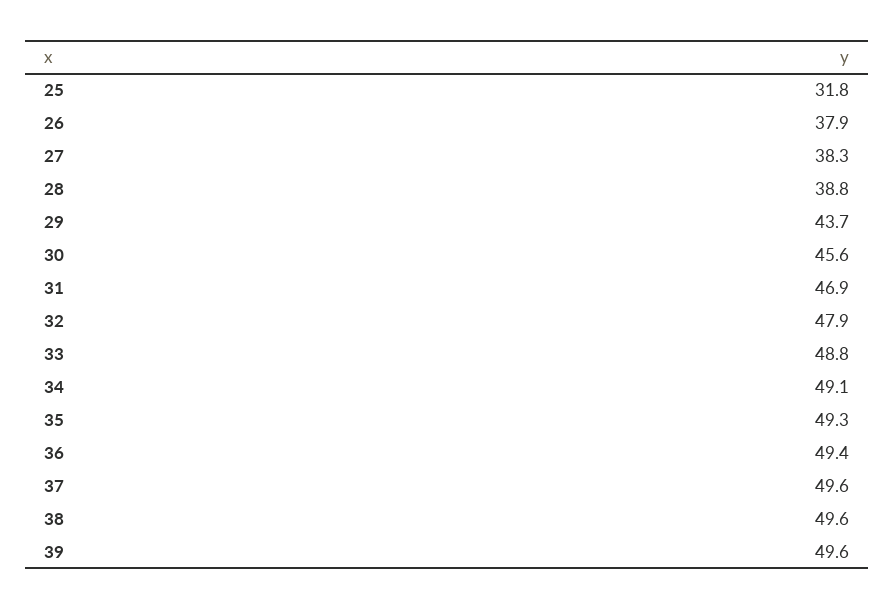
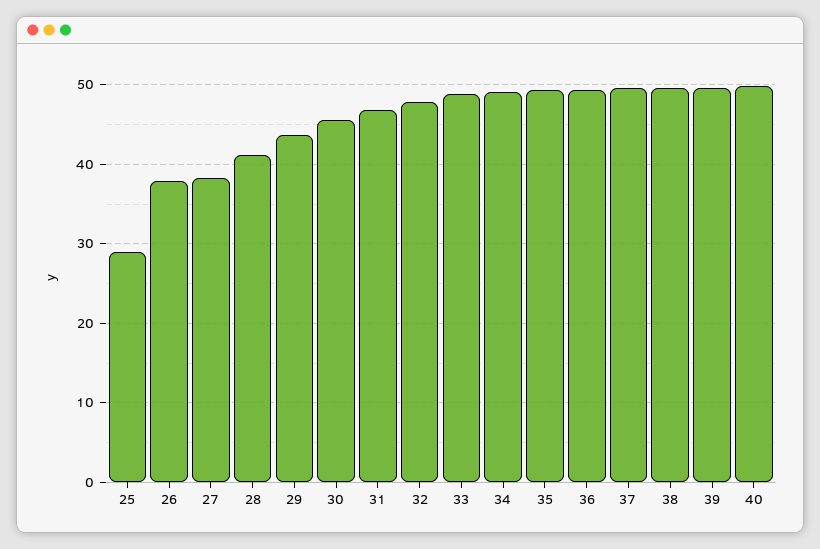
  {
-   "25": 31.8,
+   "25": 29,
    "26": 37.9,
    "27": 38.3,
-   "28": 38.8,
+   "28": 41,
    "29": 43.7,
    "30": 45.6,
    "31": 46.9,
    "32": 47.9,
    "33": 48.8,
    "34": 49.1,
    "35": 49.3,
    "36": 49.4,
    "37": 49.6,
    "38": 49.6,
-   "39": 49.6
+   "39": 49.6,
+   "40": 50
  }

